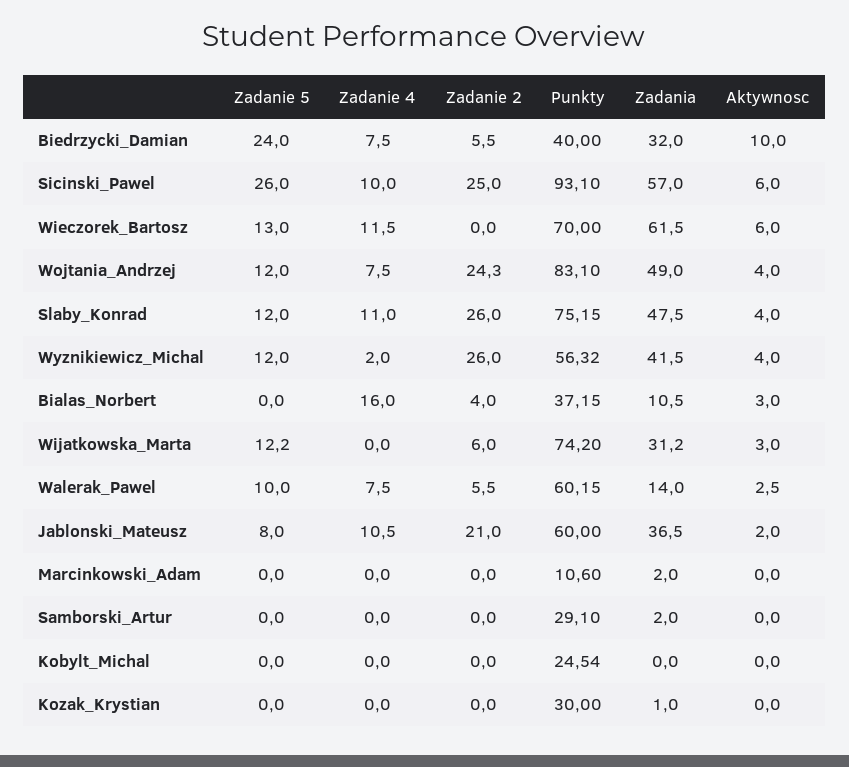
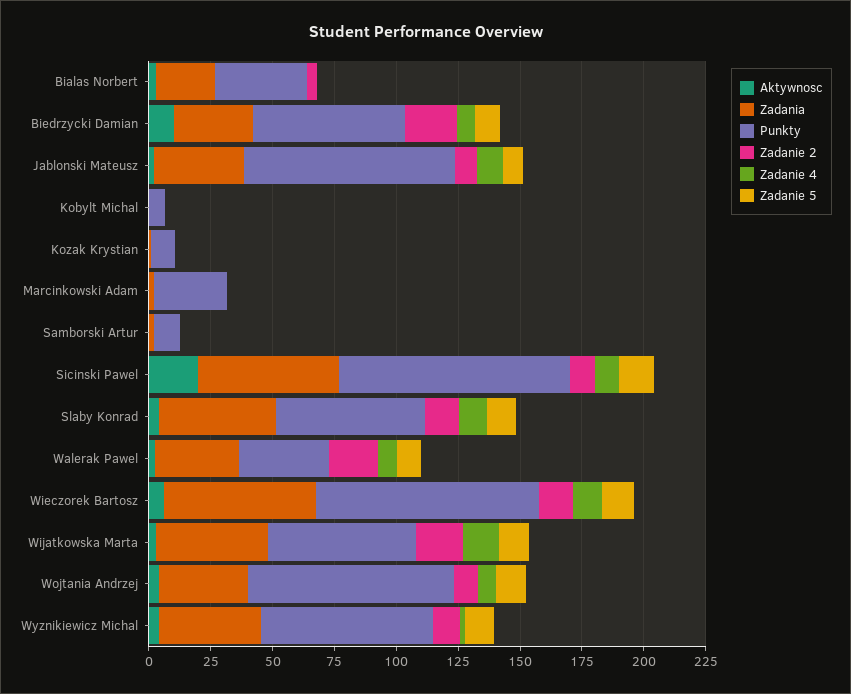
  {
    "Zadanie 5": {
-     "Biedrzycki_Damian": 24,
+     "Biedrzycki_Damian": 10,
-     "Sicinski_Pawel": 26,
+     "Sicinski_Pawel": 15,
      "Wieczorek_Bartosz": 13,
      "Wojtania_Andrzej": 12,
      "Slaby_Konrad": 12,
      "Wyznikiewicz_Michal": 12,
      "Bialas_Norbert": 0,
      "Wijatkowska_Marta": 12.2,
      "Walerak_Pawel": 10,
      "Jablonski_Mateusz": 8,
      "Marcinkowski_Adam": 0,
      "Samborski_Artur": 0,
      "Kobylt_Michal": 0,
      "Kozak_Krystian": 0
    },
    "Zadanie 4": {
      "Biedrzycki_Damian": 7.5,
      "Sicinski_Pawel": 10,
      "Wieczorek_Bartosz": 11.5,
      "Wojtania_Andrzej": 7.5,
      "Slaby_Konrad": 11,
      "Wyznikiewicz_Michal": 2,
-     "Bialas_Norbert": 16,
+     "Bialas_Norbert": 0,
-     "Wijatkowska_Marta": 0,
+     "Wijatkowska_Marta": 15,
      "Walerak_Pawel": 7.5,
      "Jablonski_Mateusz": 10.5,
      "Marcinkowski_Adam": 0,
      "Samborski_Artur": 0,
      "Kobylt_Michal": 0,
      "Kozak_Krystian": 0
    },
    "Zadanie 2": {
-     "Biedrzycki_Damian": 5.5,
+     "Biedrzycki_Damian": 20,
-     "Sicinski_Pawel": 25,
+     "Sicinski_Pawel": 10,
-     "Wieczorek_Bartosz": 0,
+     "Wieczorek_Bartosz": 15,
-     "Wojtania_Andrzej": 24.3,
+     "Wojtania_Andrzej": 10,
-     "Slaby_Konrad": 26,
+     "Slaby_Konrad": 15,
-     "Wyznikiewicz_Michal": 26,
+     "Wyznikiewicz_Michal": 10,
      "Bialas_Norbert": 4,
-     "Wijatkowska_Marta": 6,
+     "Wijatkowska_Marta": 20,
-     "Walerak_Pawel": 5.5,
+     "Walerak_Pawel": 20,
-     "Jablonski_Mateusz": 21,
+     "Jablonski_Mateusz": 10,
      "Marcinkowski_Adam": 0,
      "Samborski_Artur": 0,
      "Kobylt_Michal": 0,
      "Kozak_Krystian": 0
    },
    "Punkty": {
-     "Biedrzycki_Damian": 40,
+     "Biedrzycki_Damian": 60,
      "Sicinski_Pawel": 93.1,
-     "Wieczorek_Bartosz": 70,
+     "Wieczorek_Bartosz": 90,
      "Wojtania_Andrzej": 83.1,
-     "Slaby_Konrad": 75.15,
+     "Slaby_Konrad": 60,
-     "Wyznikiewicz_Michal": 56.32,
+     "Wyznikiewicz_Michal": 70,
      "Bialas_Norbert": 37.15,
-     "Wijatkowska_Marta": 74.2,
+     "Wijatkowska_Marta": 60,
-     "Walerak_Pawel": 60.15,
+     "Walerak_Pawel": 35,
-     "Jablonski_Mateusz": 60,
+     "Jablonski_Mateusz": 85,
-     "Marcinkowski_Adam": 10.6,
+     "Marcinkowski_Adam": 30,
-     "Samborski_Artur": 29.1,
+     "Samborski_Artur": 10,
-     "Kobylt_Michal": 24.54,
+     "Kobylt_Michal": 5,
-     "Kozak_Krystian": 30
+     "Kozak_Krystian": 10
    },
    "Zadania": {
      "Biedrzycki_Damian": 32,
      "Sicinski_Pawel": 57,
      "Wieczorek_Bartosz": 61.5,
-     "Wojtania_Andrzej": 49,
+     "Wojtania_Andrzej": 35,
      "Slaby_Konrad": 47.5,
      "Wyznikiewicz_Michal": 41.5,
-     "Bialas_Norbert": 10.5,
+     "Bialas_Norbert": 25,
-     "Wijatkowska_Marta": 31.2,
+     "Wijatkowska_Marta": 45,
-     "Walerak_Pawel": 14,
+     "Walerak_Pawel": 35,
      "Jablonski_Mateusz": 36.5,
      "Marcinkowski_Adam": 2,
      "Samborski_Artur": 2,
      "Kobylt_Michal": 0,
      "Kozak_Krystian": 1
    },
    "Aktywnosc": {
      "Biedrzycki_Damian": 10,
-     "Sicinski_Pawel": 6,
+     "Sicinski_Pawel": 20,
      "Wieczorek_Bartosz": 6,
      "Wojtania_Andrzej": 4,
      "Slaby_Konrad": 4,
      "Wyznikiewicz_Michal": 4,
      "Bialas_Norbert": 3,
      "Wijatkowska_Marta": 3,
      "Walerak_Pawel": 2.5,
      "Jablonski_Mateusz": 2,
      "Marcinkowski_Adam": 0,
      "Samborski_Artur": 0,
      "Kobylt_Michal": 0,
      "Kozak_Krystian": 0
    }
  }

